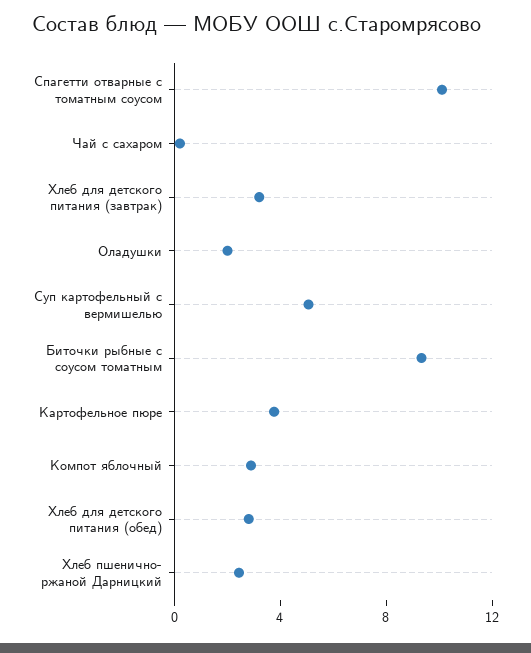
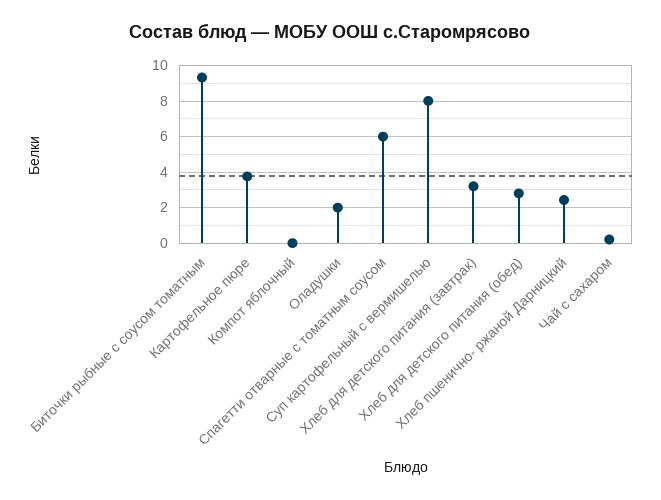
  {
-   "Спагетти отварные с томатным соусом": 10,
+   "Спагетти отварные с томатным соусом": 6,
    "Чай с сахаром": 0,
    "Хлеб для детского питания (завтрак)": 3,
    "Оладушки": 2,
-   "Суп картофельный с вермишелью": 5,
+   "Суп картофельный с вермишелью": 8,
    "Биточки рыбные с соусом томатным": 9.5,
    "Картофельное пюре": 4,
-   "Компот яблочный": 3,
+   "Компот яблочный": 0,
    "Хлеб для детского питания (обед)": 3,
    "Хлеб пшенично- ржаной Дарницкий": 2.5
  }

